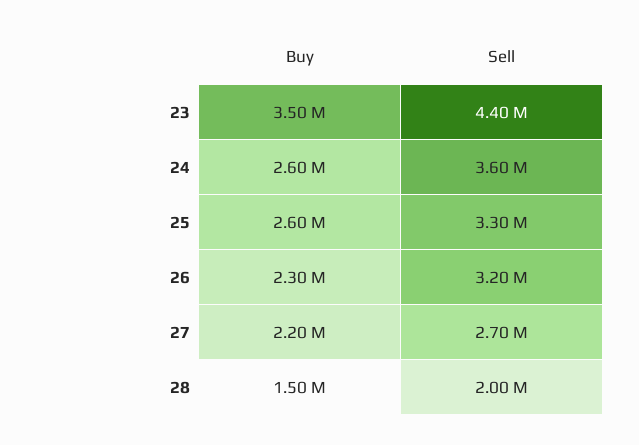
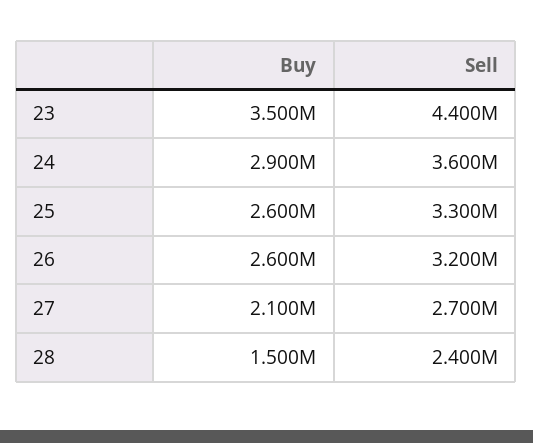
  {
    "Buy": {
      "23": 3500000,
-     "24": 2600000,
+     "24": 2900000,
      "25": 2600000,
-     "26": 2300000,
+     "26": 2600000,
-     "27": 2200000,
+     "27": 2100000,
      "28": 1500000
    },
    "Sell": {
      "23": 4400000,
      "24": 3600000,
      "25": 3300000,
      "26": 3200000,
      "27": 2700000,
-     "28": 2000000
+     "28": 2400000
    }
  }

